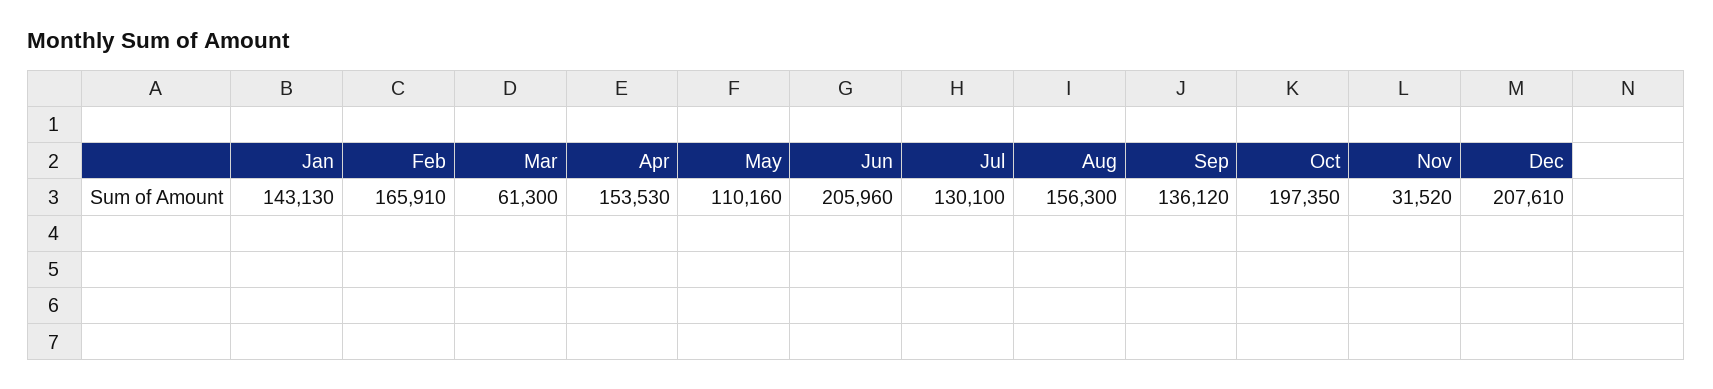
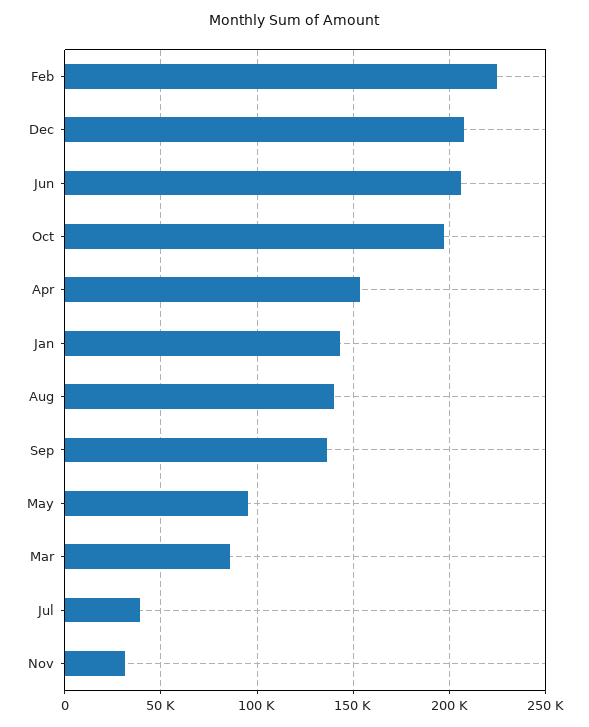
  {
    "Jan": 143130,
-   "Feb": 165910,
+   "Feb": 225000,
-   "Mar": 61300,
+   "Mar": 85000,
    "Apr": 153530,
-   "May": 110160,
+   "May": 95000,
    "Jun": 205960,
-   "Jul": 130100,
+   "Jul": 40000,
-   "Aug": 156300,
+   "Aug": 140000,
    "Sep": 136120,
    "Oct": 197350,
    "Nov": 31520,
    "Dec": 207610
  }

